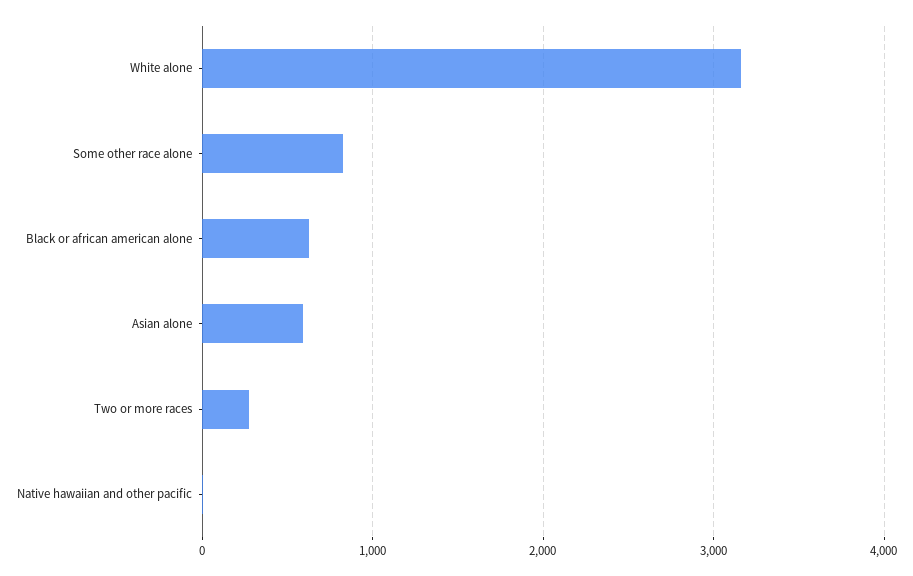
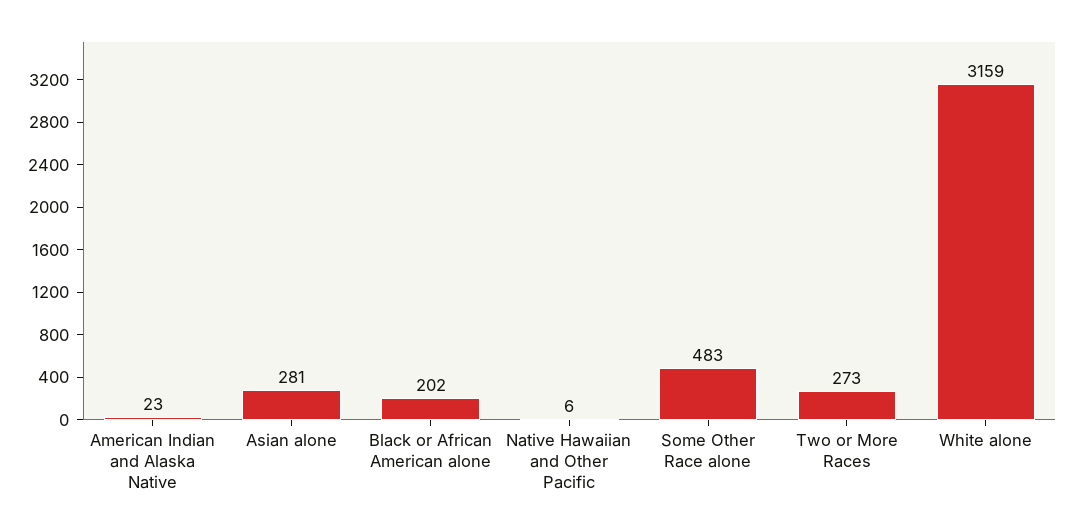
  {
    "White alone": 3159,
-   "Some other race alone": 800,
+   "Some other race alone": 483,
-   "Black or african american alone": 600,
+   "Black or african american alone": 202,
-   "Asian alone": 600,
+   "Asian alone": 281,
    "Two or more races": 273,
-   "Native hawaiian and other pacific": 6
+   "Native hawaiian and other pacific": 6,
+   "American Indian and Alaska Native": 23
  }

